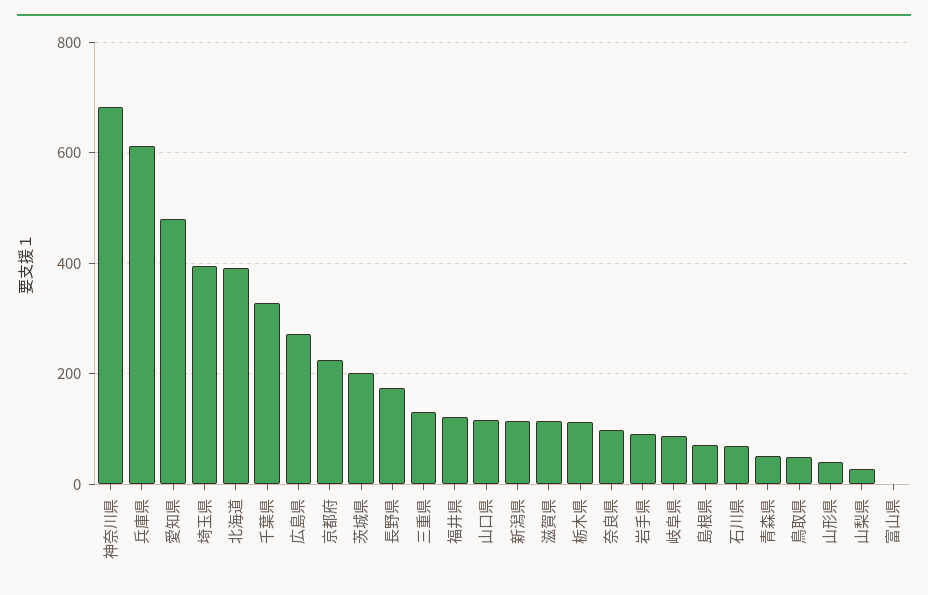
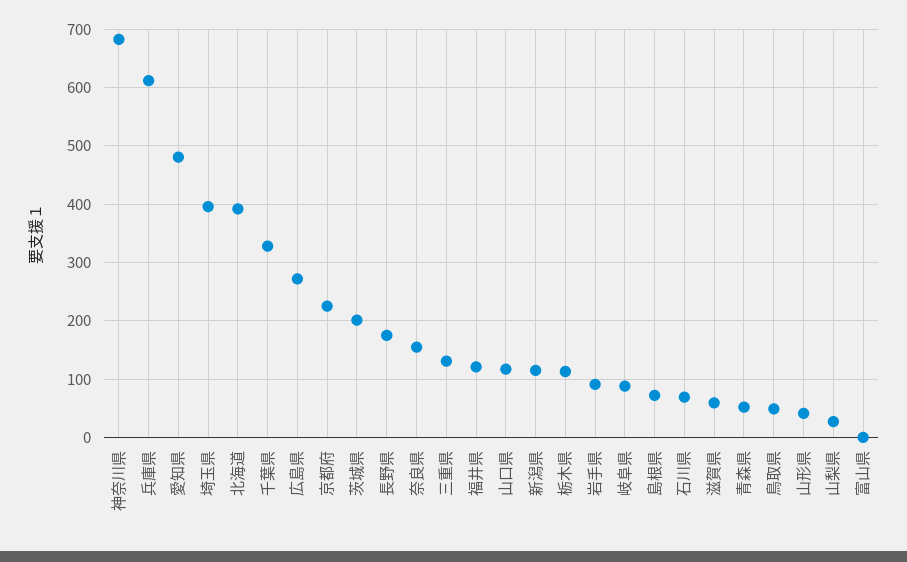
  {
    "神奈川県": 680,
    "兵庫県": 620,
    "愛知県": 480,
    "埼玉県": 400,
    "北海道": 400,
    "千葉県": 320,
    "広島県": 280,
    "京都府": 220,
    "茨城県": 200,
    "長野県": 180,
    "三重県": 140,
    "福井県": 120,
    "山口県": 120,
    "新潟県": 120,
-   "滋賀県": 120,
+   "滋賀県": 60,
    "栃木県": 120,
-   "奈良県": 100,
+   "奈良県": 160,
    "岩手県": 100,
    "岐阜県": 80,
    "島根県": 80,
    "石川県": 60,
    "青森県": 60,
    "鳥取県": 40,
    "山形県": 40,
    "山梨県": 20,
    "富山県": 0
  }

